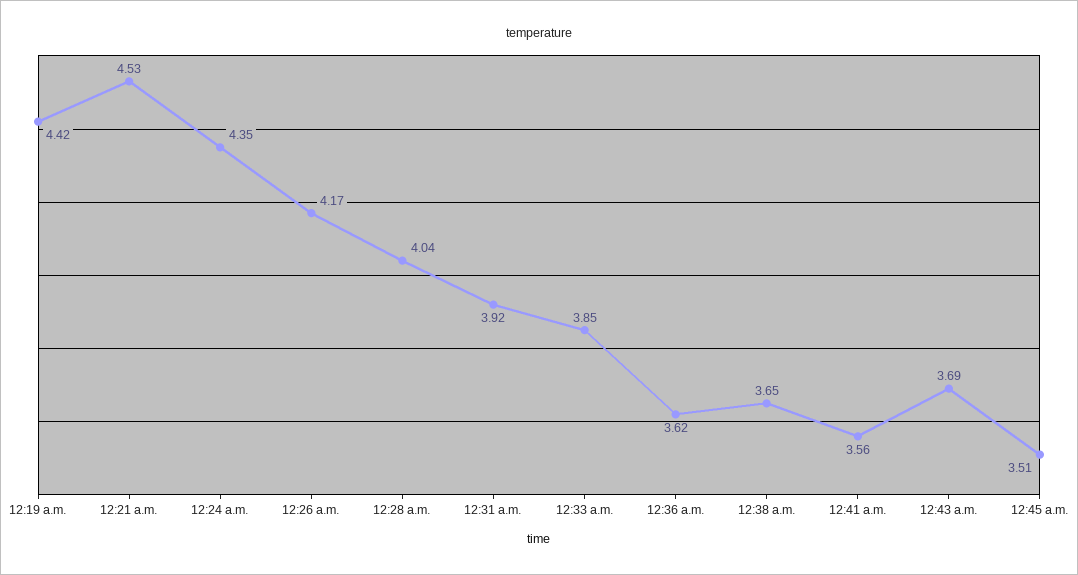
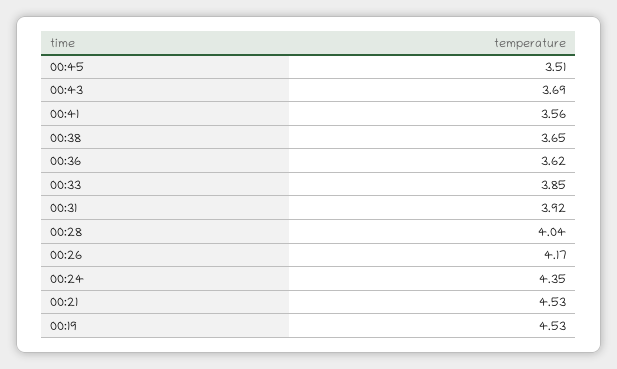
  {
-   "12:19 a.m.": 4.42,
+   "12:19 a.m.": 4.53,
    "12:21 a.m.": 4.53,
    "12:24 a.m.": 4.35,
    "12:26 a.m.": 4.17,
    "12:28 a.m.": 4.04,
    "12:31 a.m.": 3.92,
    "12:33 a.m.": 3.85,
    "12:36 a.m.": 3.62,
    "12:38 a.m.": 3.65,
    "12:41 a.m.": 3.56,
    "12:43 a.m.": 3.69,
    "12:45 a.m.": 3.51
  }

